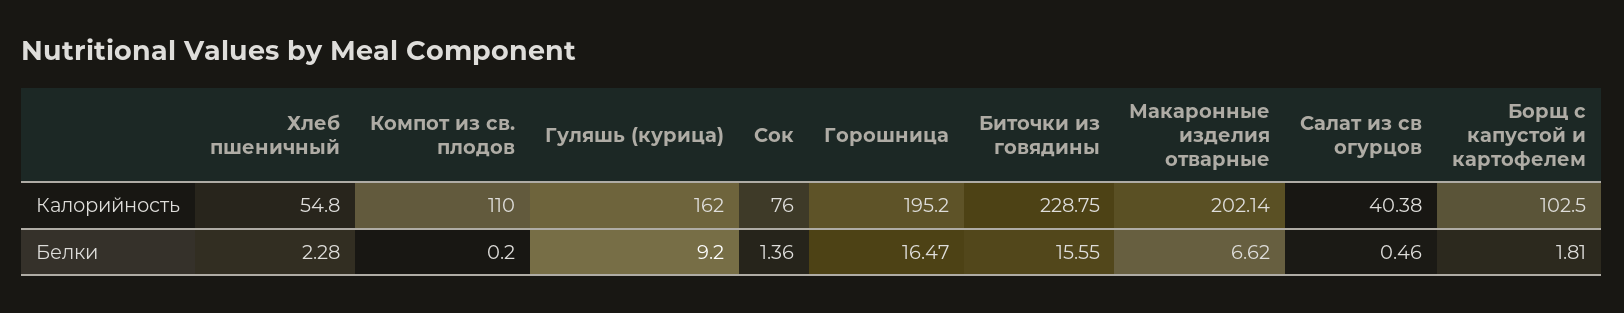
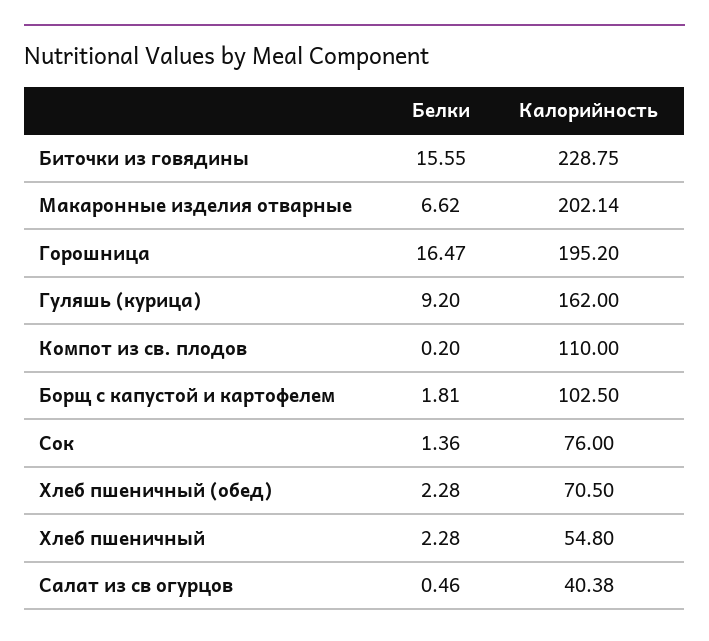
  {
    "Хлеб пшеничный": {
      "Калорийность": 54.8,
      "Белки": 2.28
    },
    "Компот из св. плодов": {
      "Калорийность": 110,
      "Белки": 0.2
    },
    "Гуляшь (курица)": {
      "Калорийность": 162,
      "Белки": 9.2
    },
    "Сок": {
      "Калорийность": 76,
      "Белки": 1.36
    },
    "Горошница": {
      "Калорийность": 195.2,
      "Белки": 16.47
    },
    "Биточки из говядины": {
      "Калорийность": 228.75,
      "Белки": 15.55
    },
    "Макаронные изделия отварные": {
      "Калорийность": 202.14,
      "Белки": 6.62
    },
    "Салат из св огурцов": {
      "Калорийность": 40.38,
      "Белки": 0.46
    },
    "Борщ с капустой и картофелем": {
      "Калорийность": 102.5,
      "Белки": 1.81
-   }
+   },
+   "Хлеб пшеничный (обед)": {
+     "Белки": 2.28,
+     "Калорийность": 70.5
+   }
  }

